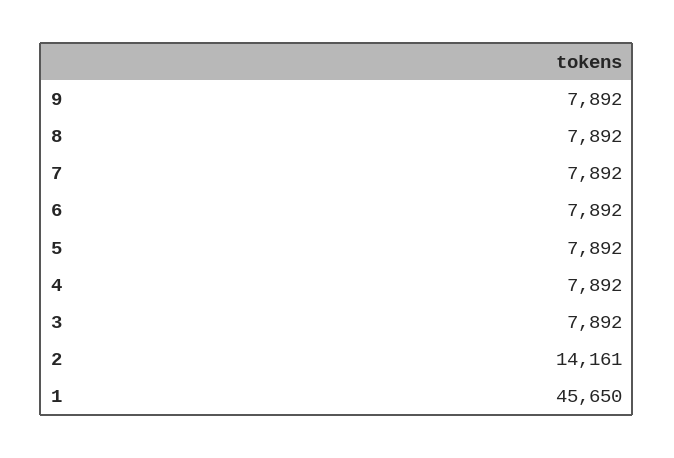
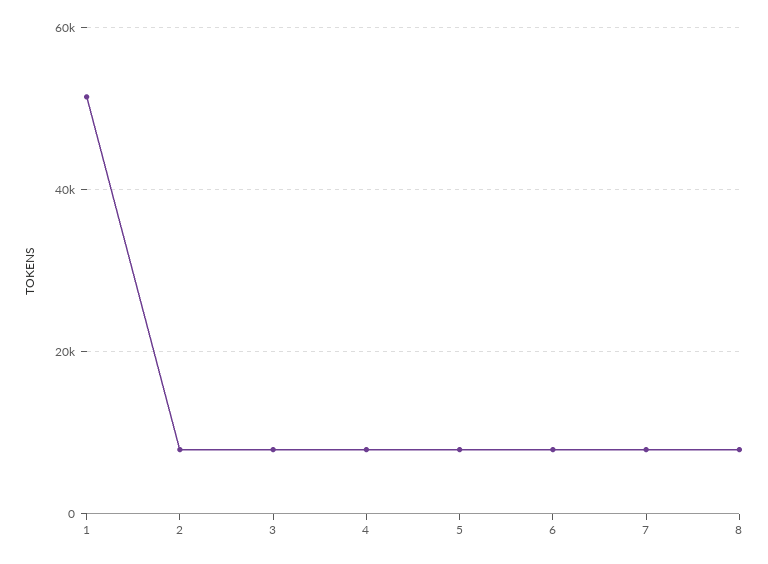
  {
-   "9": 7892,
    "8": 7892,
    "7": 7892,
    "6": 7892,
    "5": 7892,
    "4": 7892,
    "3": 7892,
-   "2": 14161,
+   "2": 8000,
-   "1": 45650
+   "1": 52000
  }

